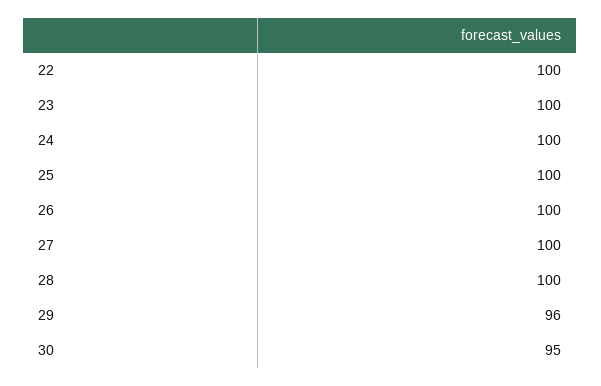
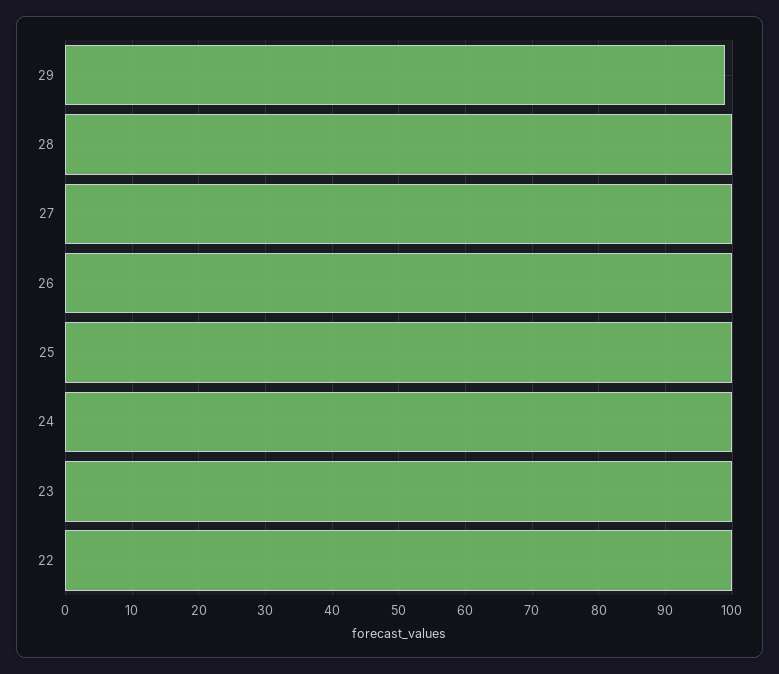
  {
    "22": 100,
    "23": 100,
    "24": 100,
    "25": 100,
    "26": 100,
    "27": 100,
    "28": 100,
-   "29": 96,
+   "29": 99
-   "30": 95
  }

